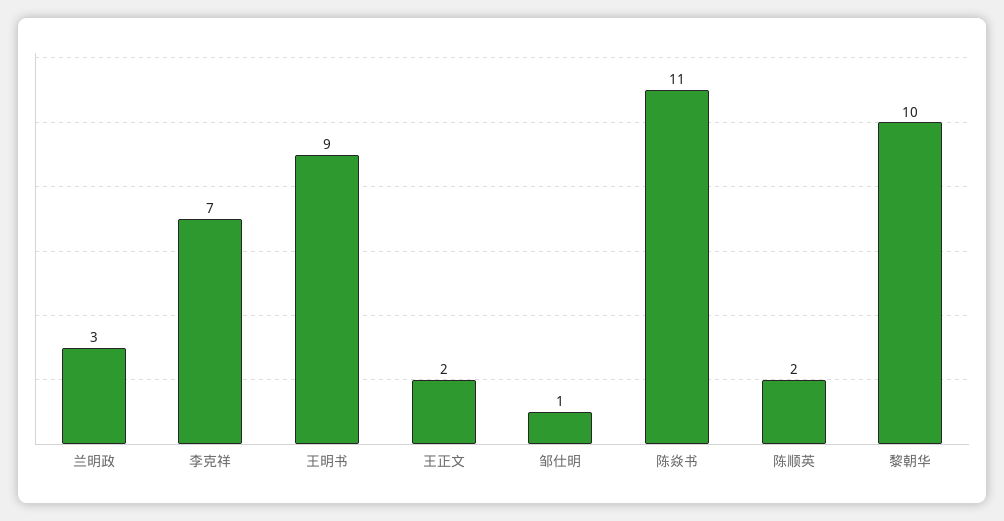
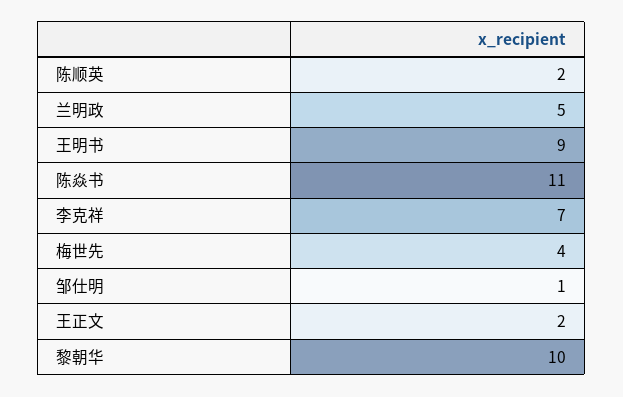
  {
-   "兰明政": 3,
+   "兰明政": 5,
    "李克祥": 7,
    "王明书": 9,
    "王正文": 2,
    "邹仕明": 1,
    "陈焱书": 11,
    "陈顺英": 2,
-   "黎朝华": 10
+   "黎朝华": 10,
+   "梅世先": 4
  }

